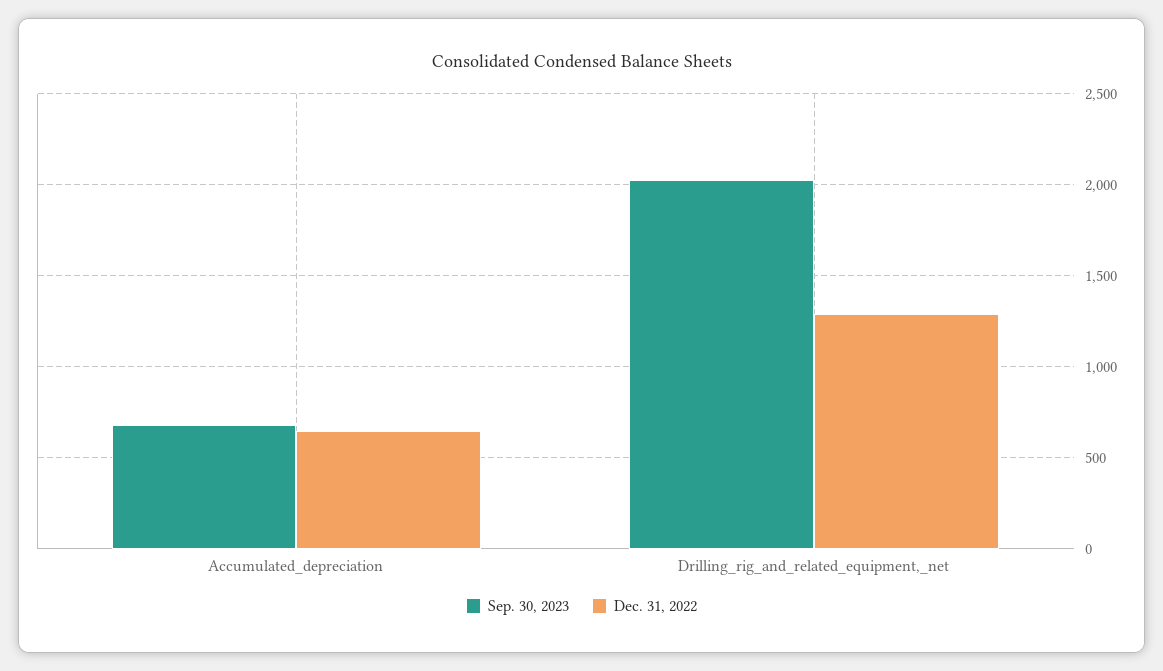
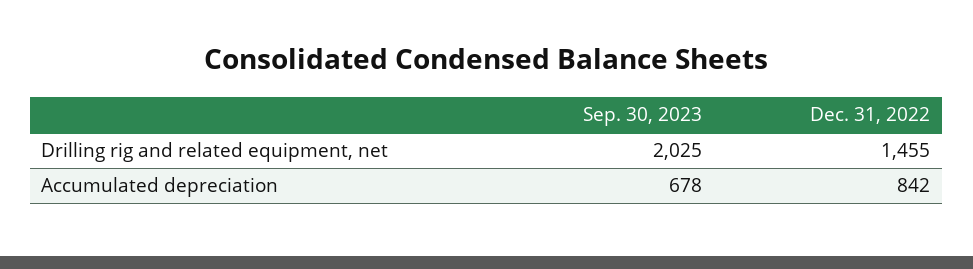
  {
    "Sep. 30, 2023": {
      "Accumulated_depreciation": 678,
      "Drilling_rig_and_related_equipment,_net": 2025
    },
    "Dec. 31, 2022": {
-     "Accumulated_depreciation": 650,
+     "Accumulated_depreciation": 842,
-     "Drilling_rig_and_related_equipment,_net": 1300
+     "Drilling_rig_and_related_equipment,_net": 1455
    }
  }

